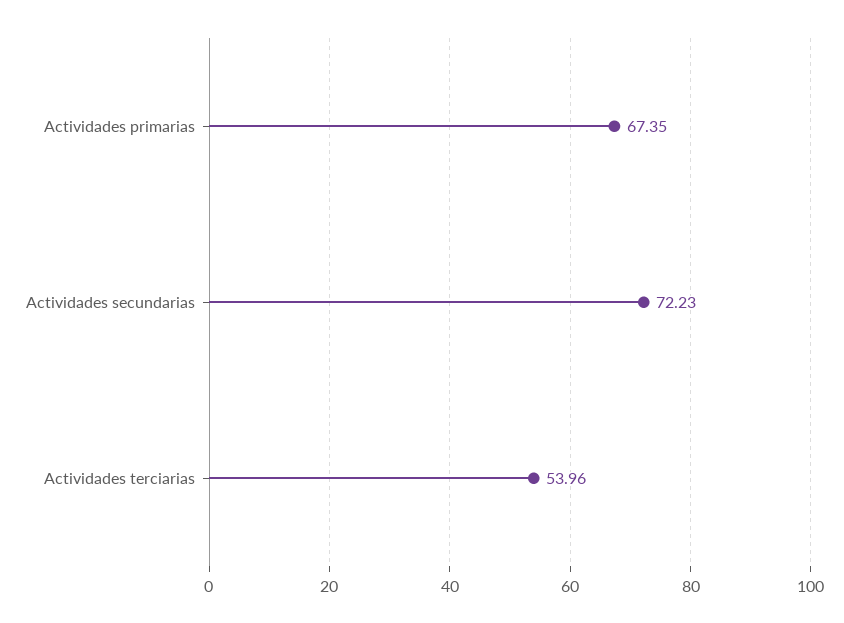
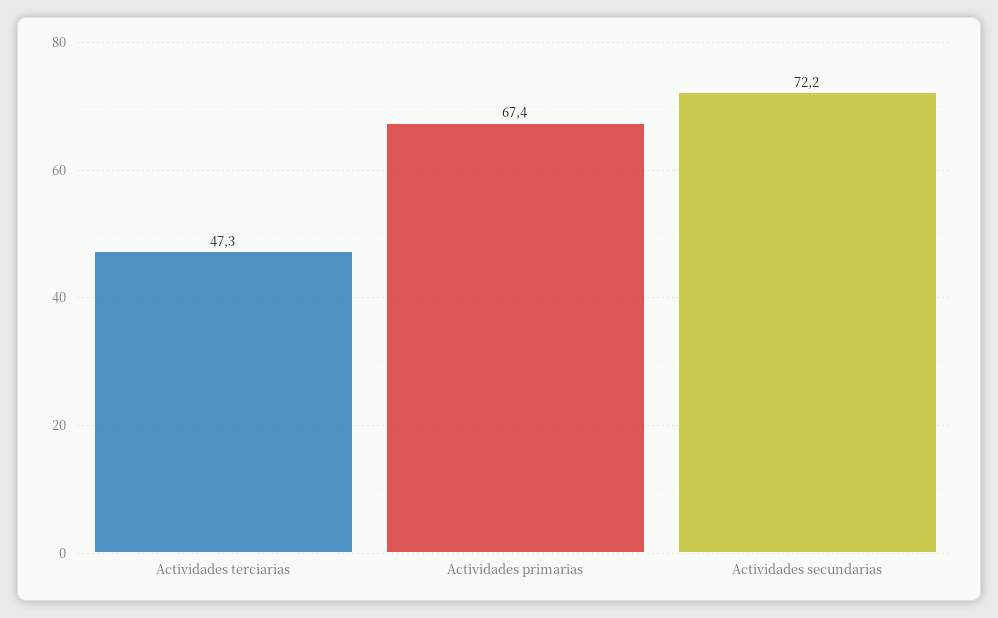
  {
    "Actividades primarias": 67.35,
    "Actividades secundarias": 72.23,
-   "Actividades terciarias": 53.96
+   "Actividades terciarias": 47.3
  }

